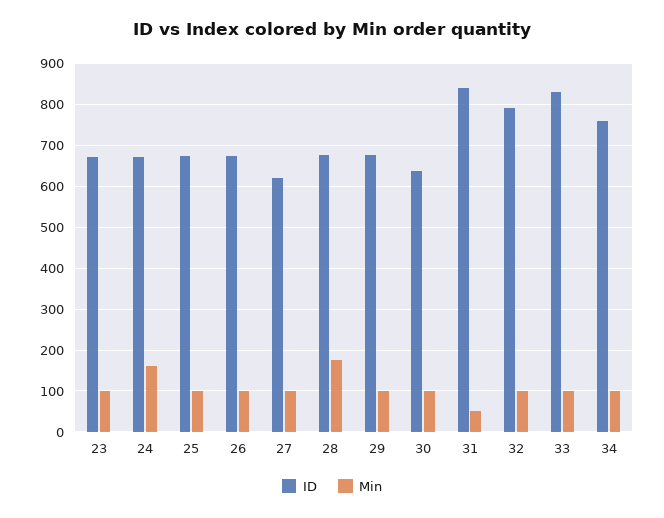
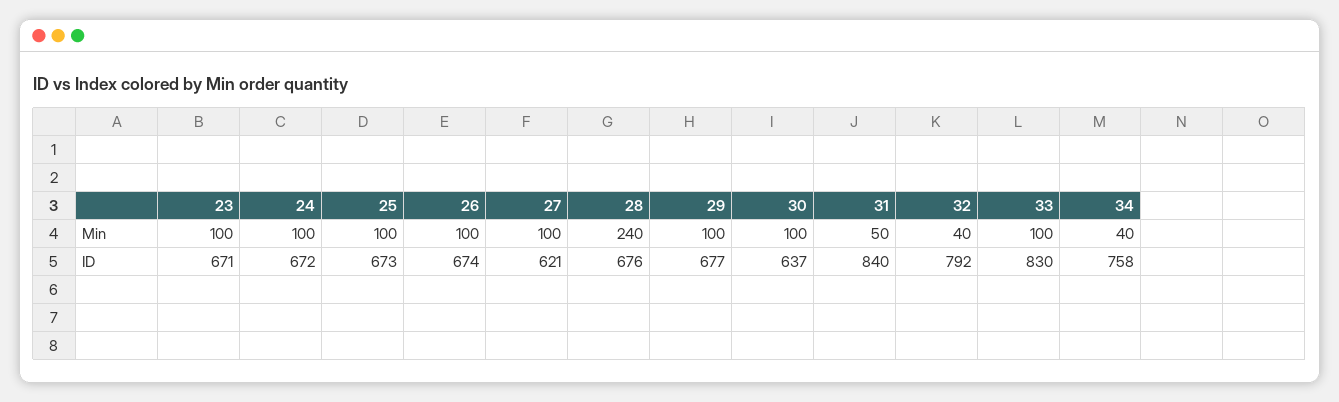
  {
    "ID": {
      "23": 671,
      "24": 672,
      "25": 673,
      "26": 674,
      "27": 621,
      "28": 676,
      "29": 677,
      "30": 637,
      "31": 840,
      "32": 792,
      "33": 830,
      "34": 758
    },
    "Min": {
      "23": 100,
-     "24": 160,
+     "24": 100,
      "25": 100,
      "26": 100,
      "27": 100,
-     "28": 180,
+     "28": 240,
      "29": 100,
      "30": 100,
      "31": 50,
-     "32": 100,
+     "32": 40,
      "33": 100,
-     "34": 100
+     "34": 40
    }
  }

